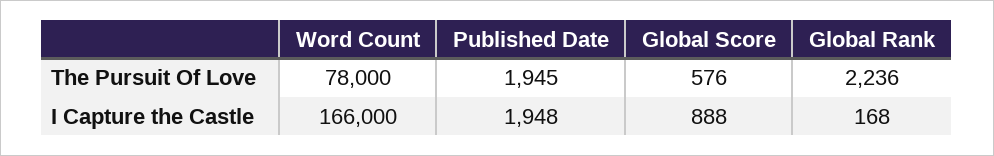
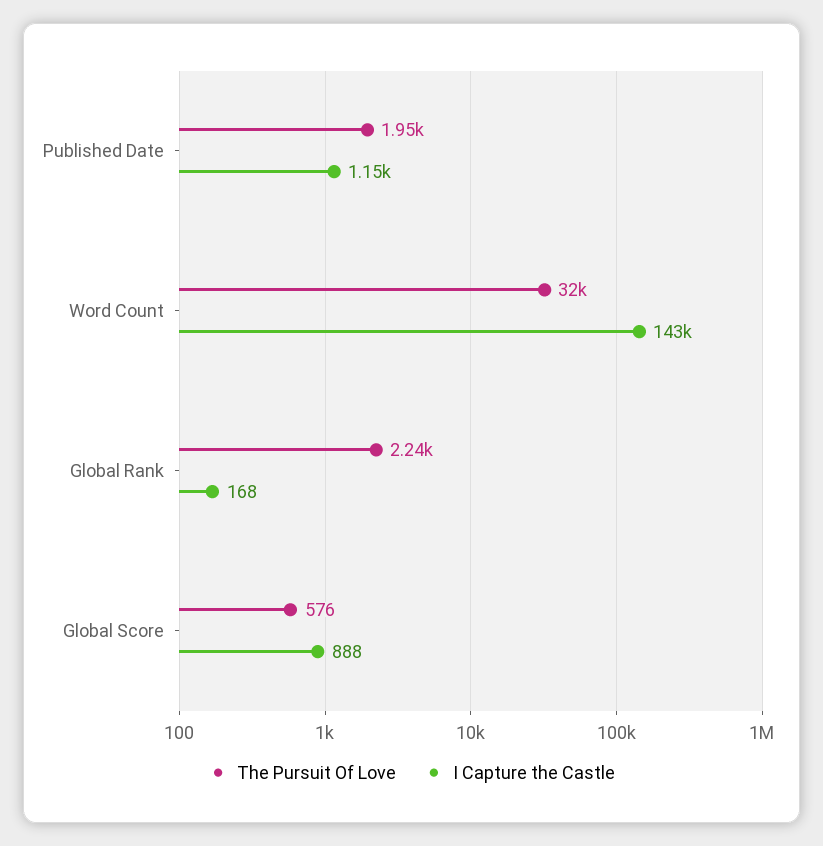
  {
    "The Pursuit Of Love": {
-     "Word Count": 78000,
+     "Word Count": 32000,
      "Published Date": 1945,
      "Global Score": 576,
      "Global Rank": 2236
    },
    "I Capture the Castle": {
-     "Word Count": 166000,
+     "Word Count": 143000,
-     "Published Date": 1948,
+     "Published Date": 1150,
      "Global Score": 888,
      "Global Rank": 168
    }
  }

